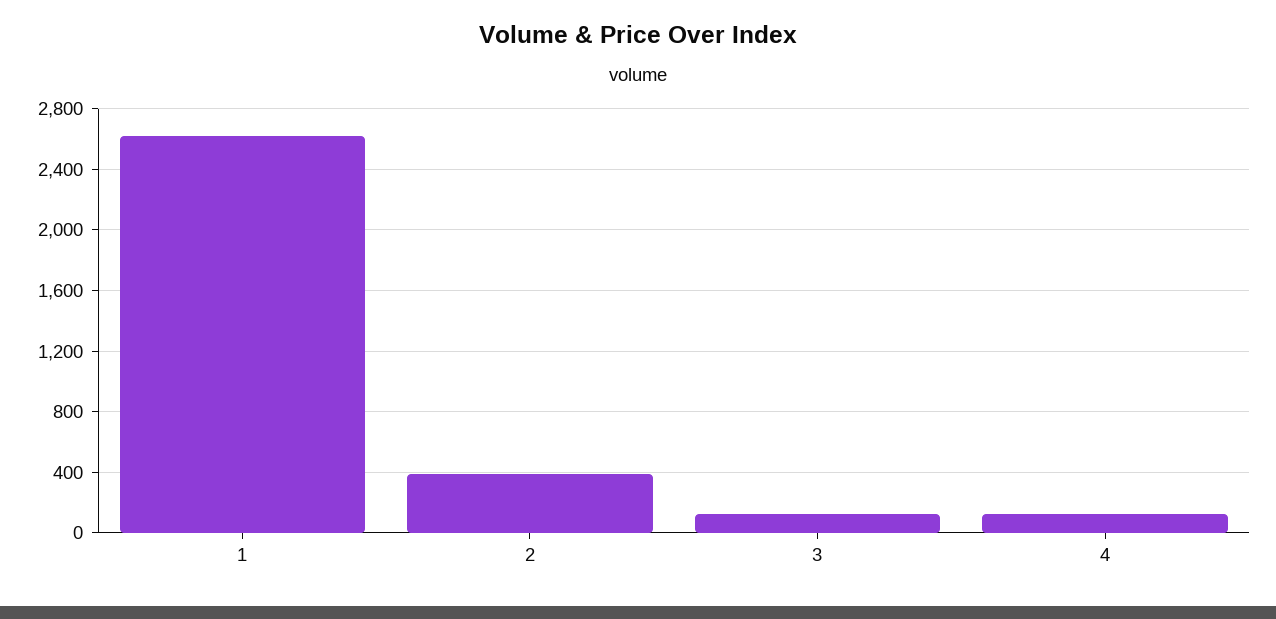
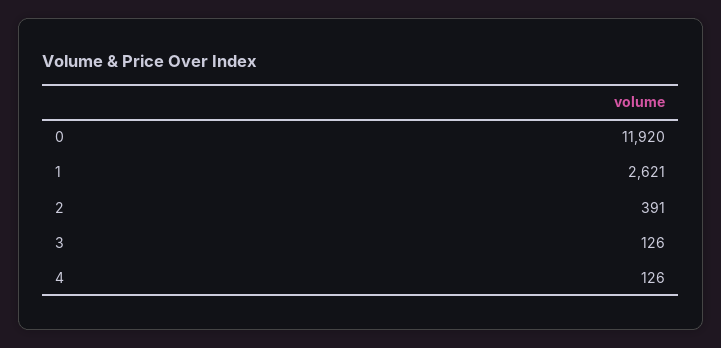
  {
    "1": 2621,
    "2": 391,
    "3": 126,
-   "4": 126
+   "4": 126,
+   "0": 11920
  }

